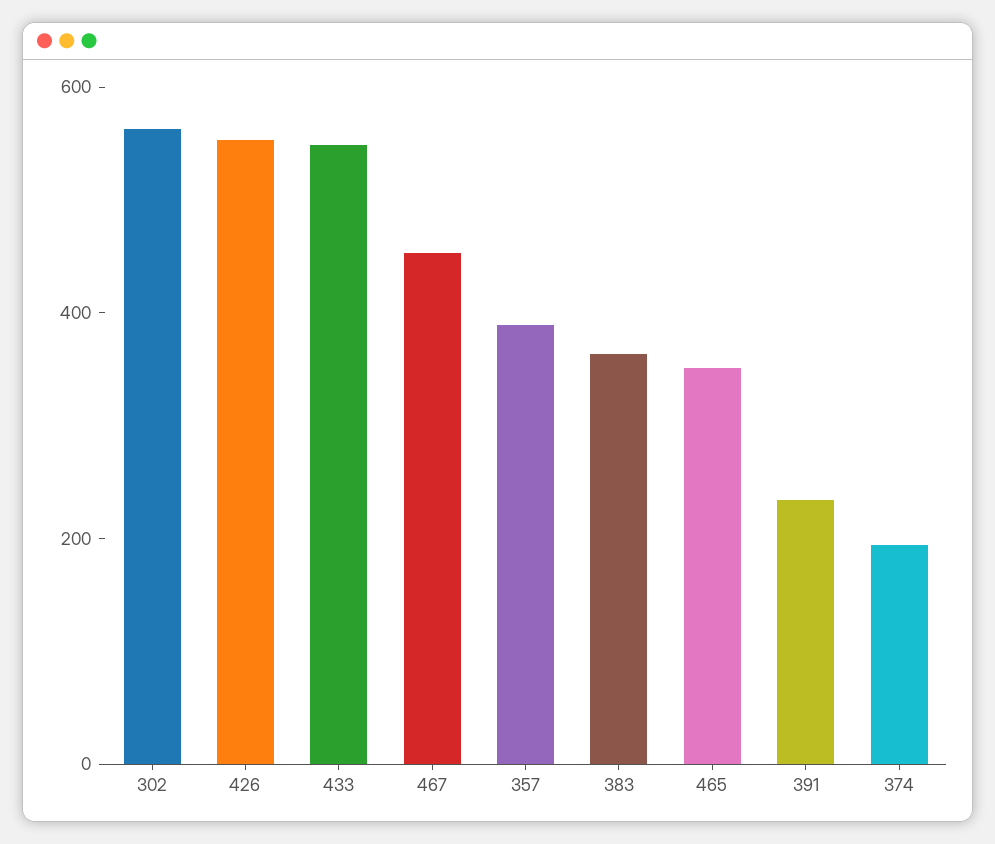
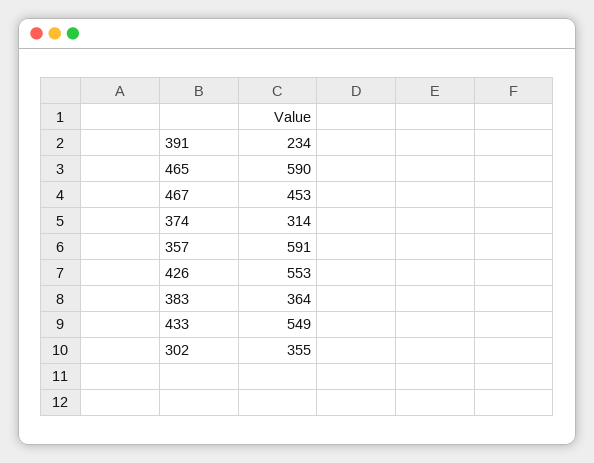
  {
-   "302": 550,
+   "302": 355,
    "426": 553,
    "433": 549,
    "467": 453,
-   "357": 400,
+   "357": 591,
    "383": 364,
-   "465": 350,
+   "465": 590,
    "391": 234,
-   "374": 200
+   "374": 314
  }

